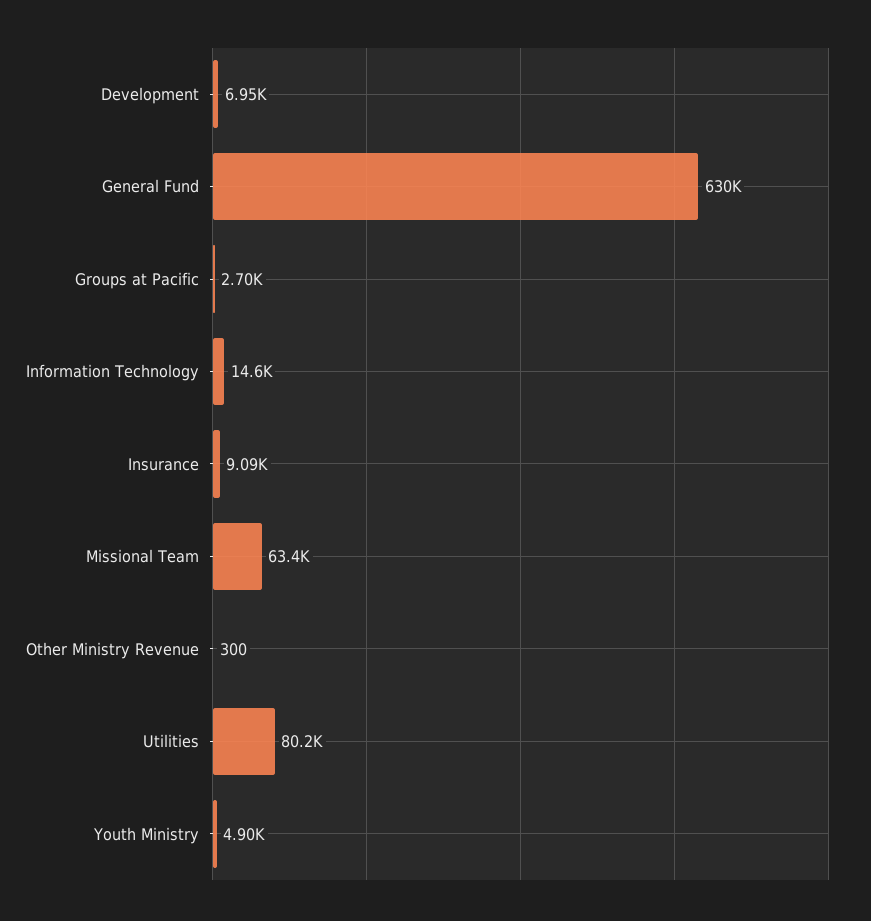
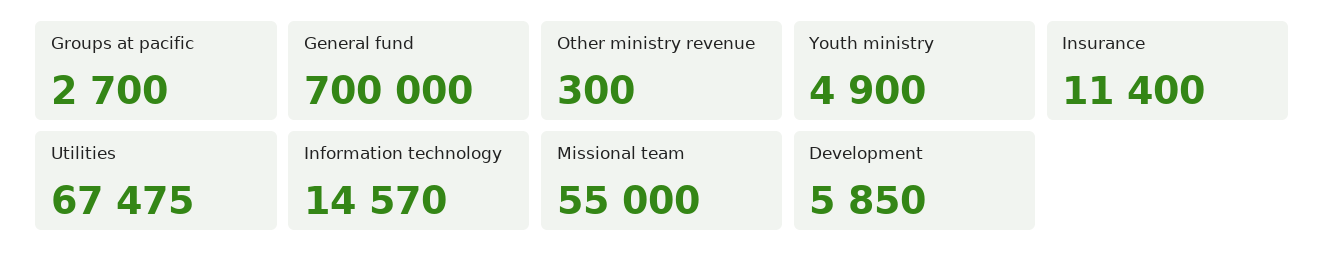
  {
-   "Development": 6950,
+   "Development": 5850,
-   "General Fund": 630000,
+   "General Fund": 700000,
    "Groups at Pacific": 2700,
    "Information Technology": 14570,
-   "Insurance": 9090,
+   "Insurance": 11400,
-   "Missional Team": 63400,
+   "Missional Team": 55000,
    "Other Ministry Revenue": 300,
-   "Utilities": 80200,
+   "Utilities": 67475,
    "Youth Ministry": 4900
  }

